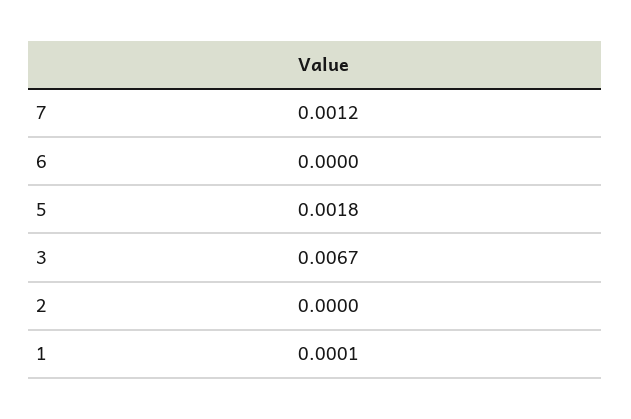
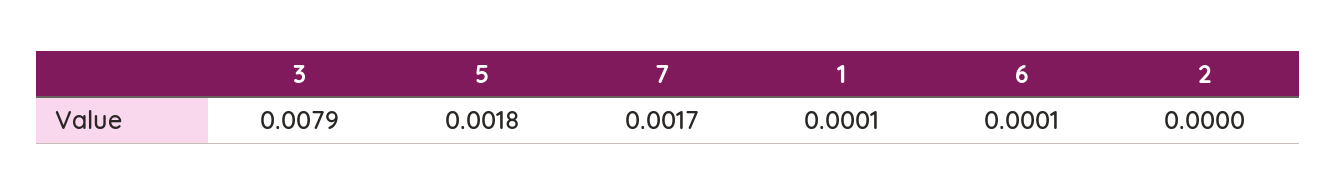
  {
-   "7": 0.0012,
+   "7": 0.0017,
-   "6": 0,
+   "6": 0.0001,
    "5": 0.0018,
-   "3": 0.0067,
+   "3": 0.0079,
    "2": 0,
    "1": 0.0001
  }

